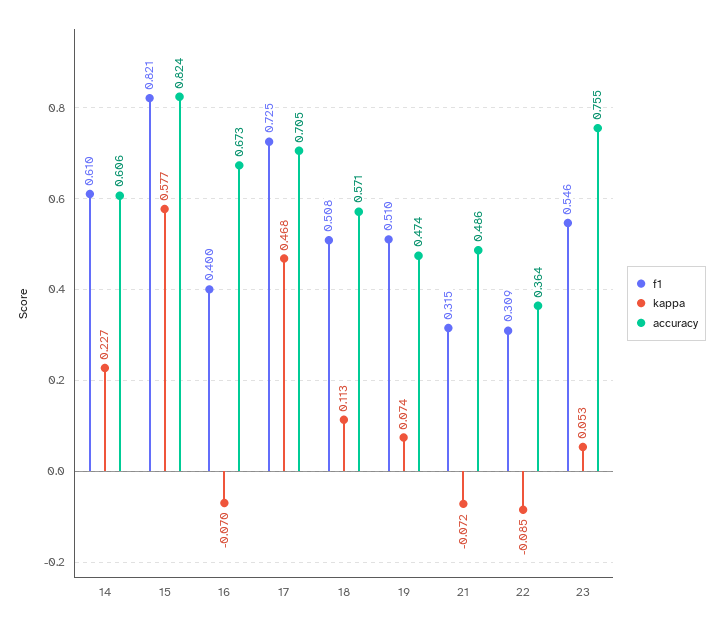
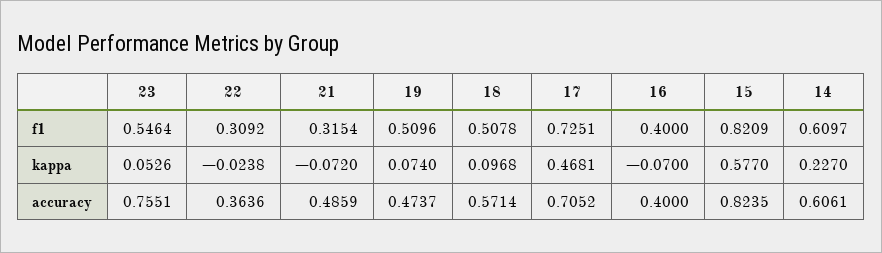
  {
    "f1": {
      "14": 0.6097,
      "15": 0.8209,
      "16": 0.4,
      "17": 0.7251,
      "18": 0.5078,
      "19": 0.5096,
      "21": 0.3154,
      "22": 0.3092,
      "23": 0.5464
    },
    "kappa": {
      "14": 0.227,
      "15": 0.577,
      "16": -0.07,
      "17": 0.4681,
-     "18": 0.113,
+     "18": 0.0968,
      "19": 0.074,
      "21": -0.072,
-     "22": -0.085,
+     "22": -0.0238,
      "23": 0.0526
    },
    "accuracy": {
      "14": 0.6061,
      "15": 0.8235,
-     "16": 0.673,
+     "16": 0.4,
      "17": 0.7052,
      "18": 0.5714,
      "19": 0.4737,
      "21": 0.4859,
      "22": 0.3636,
      "23": 0.7551
    }
  }

